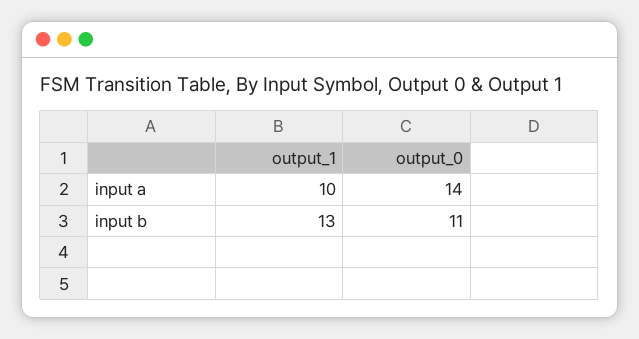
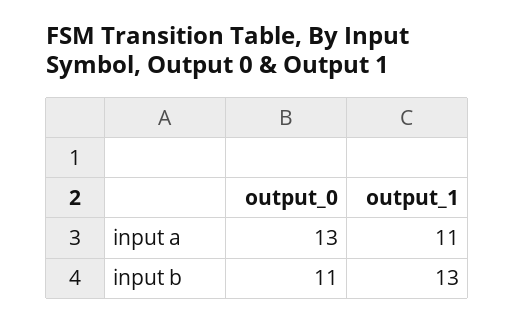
  {
    "output_1": {
-     "input a": 10,
+     "input a": 11,
      "input b": 13
    },
    "output_0": {
-     "input a": 14,
+     "input a": 13,
      "input b": 11
    }
  }

